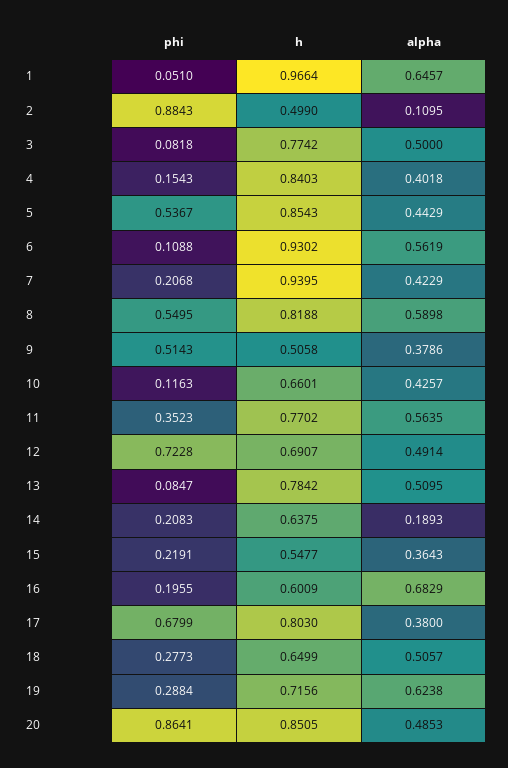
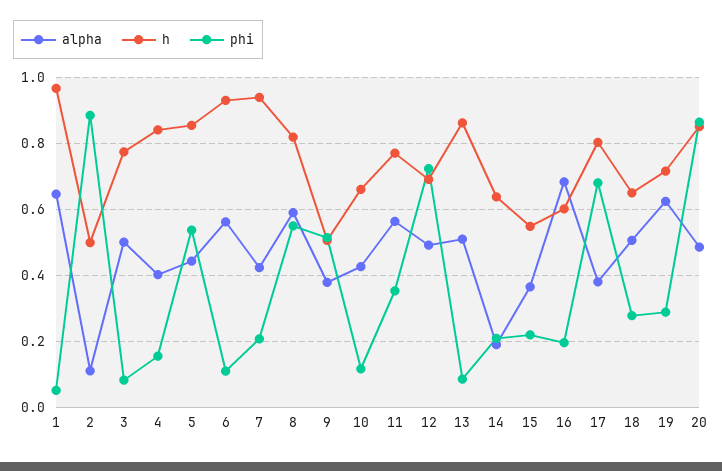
  {
    "phi": {
      "1": 0.051,
      "2": 0.8843,
      "3": 0.0818,
      "4": 0.1543,
      "5": 0.5367,
      "6": 0.1088,
      "7": 0.2068,
      "8": 0.5495,
      "9": 0.5143,
      "10": 0.1163,
      "11": 0.3523,
      "12": 0.7228,
      "13": 0.0847,
      "14": 0.2083,
      "15": 0.2191,
      "16": 0.1955,
      "17": 0.6799,
      "18": 0.2773,
      "19": 0.2884,
      "20": 0.8641
    },
    "h": {
      "1": 0.9664,
      "2": 0.499,
      "3": 0.7742,
      "4": 0.8403,
      "5": 0.8543,
      "6": 0.9302,
      "7": 0.9395,
      "8": 0.8188,
      "9": 0.5058,
      "10": 0.6601,
      "11": 0.7702,
      "12": 0.6907,
-     "13": 0.7842,
+     "13": 0.86,
      "14": 0.6375,
      "15": 0.5477,
      "16": 0.6009,
      "17": 0.803,
      "18": 0.6499,
      "19": 0.7156,
      "20": 0.8505
    },
    "alpha": {
      "1": 0.6457,
      "2": 0.1095,
      "3": 0.5,
      "4": 0.4018,
      "5": 0.4429,
      "6": 0.5619,
      "7": 0.4229,
      "8": 0.5898,
      "9": 0.3786,
      "10": 0.4257,
      "11": 0.5635,
      "12": 0.4914,
      "13": 0.5095,
      "14": 0.1893,
      "15": 0.3643,
      "16": 0.6829,
      "17": 0.38,
      "18": 0.5057,
      "19": 0.6238,
      "20": 0.4853
    }
  }

